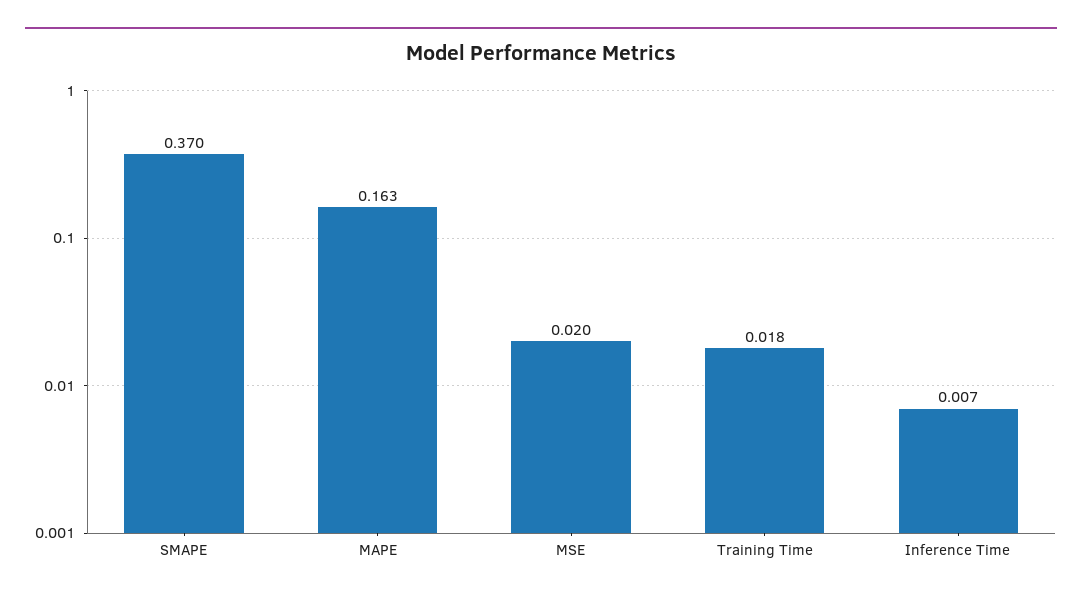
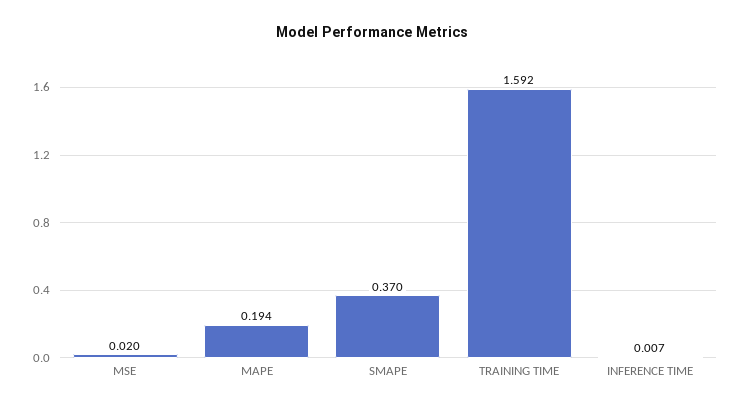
  {
    "SMAPE": 0.37,
-   "MAPE": 0.163,
+   "MAPE": 0.194,
    "MSE": 0.02,
-   "Training Time": 0.018,
+   "Training Time": 1.592,
    "Inference Time": 0.007
  }

